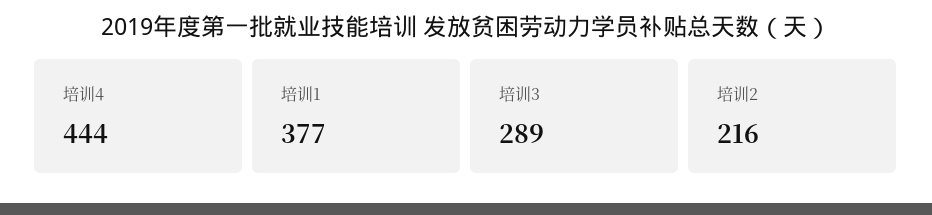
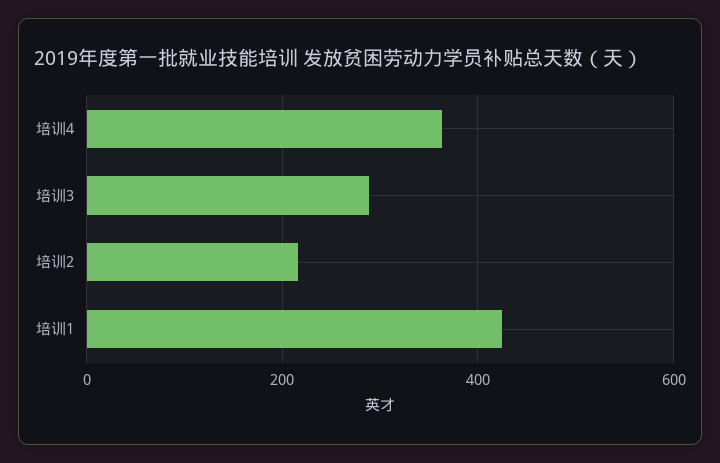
  {
-   "培训4": 444,
+   "培训4": 360,
-   "培训1": 377,
+   "培训1": 420,
    "培训3": 289,
    "培训2": 216
  }

